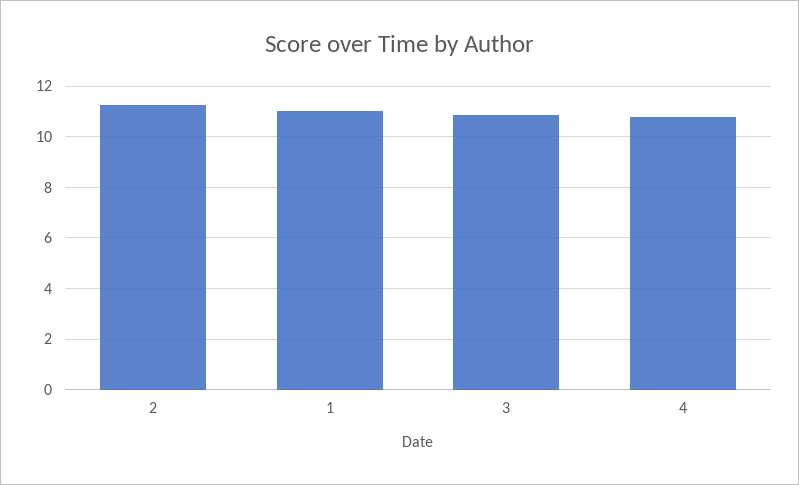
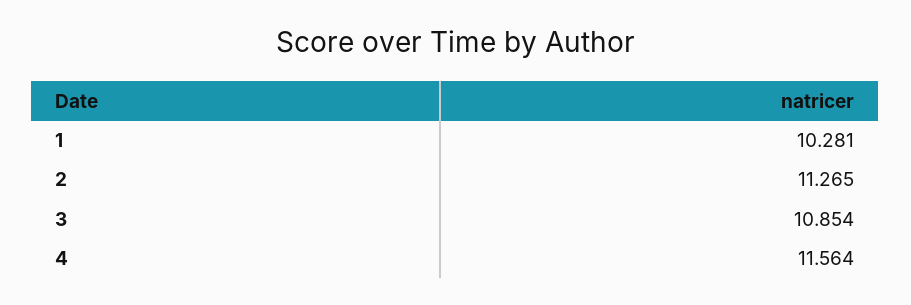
  {
    "2": 11.265,
-   "1": 11,
+   "1": 10.281,
    "3": 10.854,
-   "4": 10.75
+   "4": 11.564
  }

